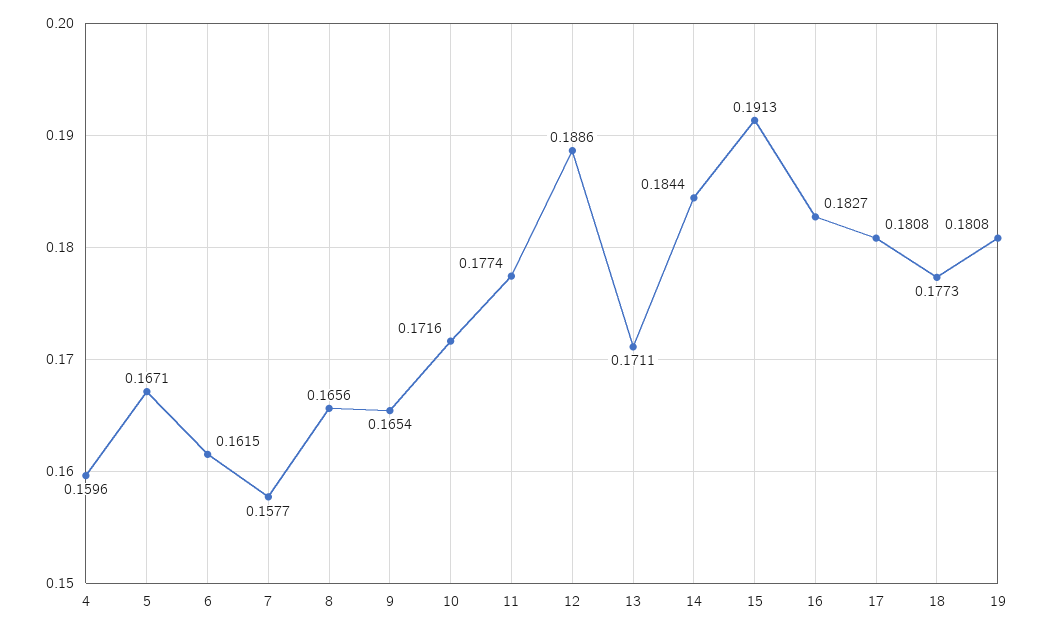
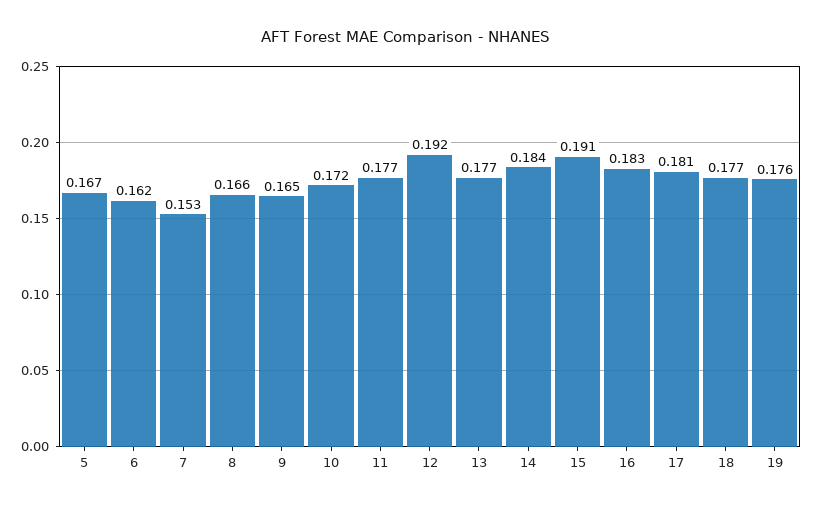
  {
-   "4": 0.1596,
    "5": 0.1671,
    "6": 0.1615,
-   "7": 0.1577,
+   "7": 0.153,
    "8": 0.1656,
    "9": 0.1654,
    "10": 0.1716,
    "11": 0.1774,
-   "12": 0.1886,
+   "12": 0.192,
-   "13": 0.1711,
+   "13": 0.177,
    "14": 0.1844,
    "15": 0.1913,
    "16": 0.1827,
    "17": 0.1808,
    "18": 0.1773,
-   "19": 0.1808
+   "19": 0.176
  }

